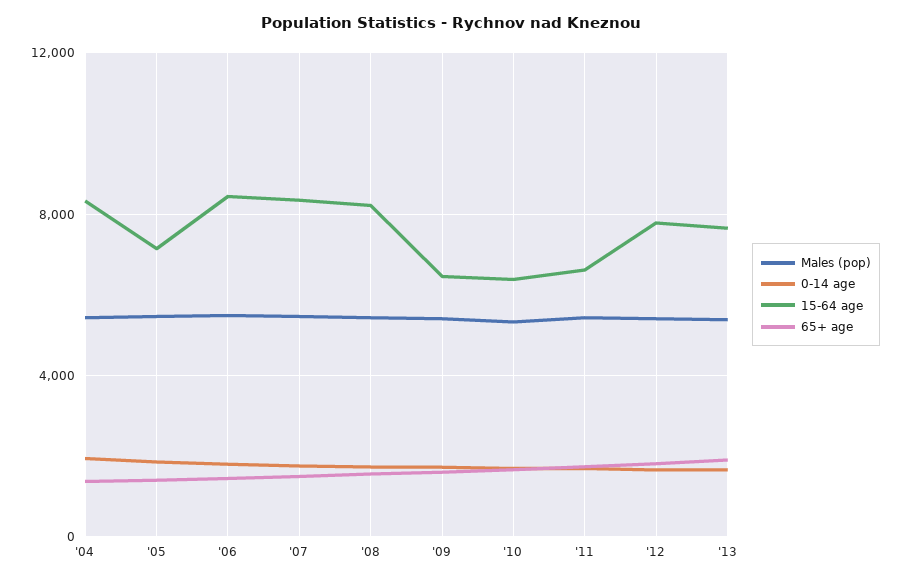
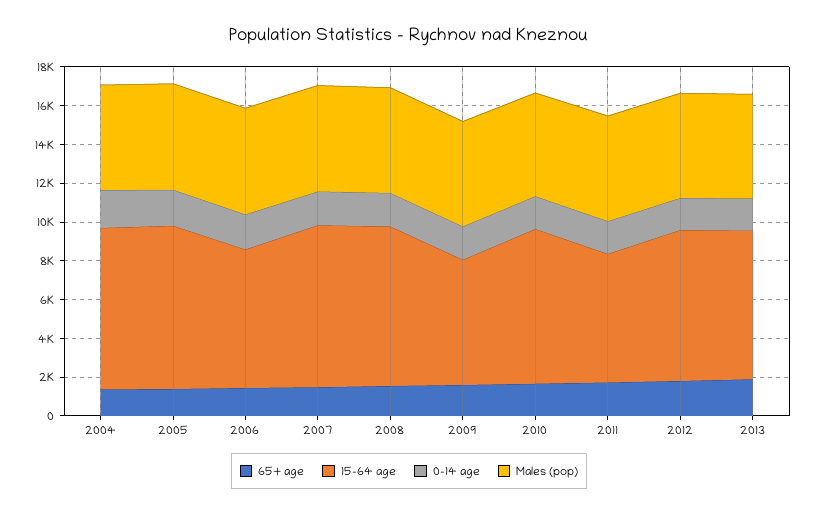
  {
    "Males (pop)": {
      "'04": 5500,
      "'05": 5500,
      "'06": 5500,
      "'07": 5500,
      "'08": 5500,
      "'09": 5500,
      "'10": 5500,
      "'11": 5500,
      "'12": 5500,
      "'13": 5500
    },
    "0-14 age": {
      "'04": 2000,
      "'05": 2000,
      "'06": 2000,
      "'07": 2000,
      "'08": 1500,
      "'09": 1500,
      "'10": 1500,
      "'11": 1500,
      "'12": 1500,
      "'13": 1500
    },
    "15-64 age": {
      "'04": 8500,
-     "'05": 7000,
+     "'05": 8500,
-     "'06": 8500,
+     "'06": 7000,
      "'07": 8500,
      "'08": 8000,
      "'09": 6500,
-     "'10": 6500,
+     "'10": 8000,
      "'11": 6500,
      "'12": 8000,
      "'13": 7500
    },
    "65+ age": {
      "'04": 1500,
      "'05": 1500,
      "'06": 1500,
      "'07": 1500,
      "'08": 1500,
      "'09": 1500,
      "'10": 1500,
      "'11": 1500,
      "'12": 2000,
      "'13": 2000
    }
  }

